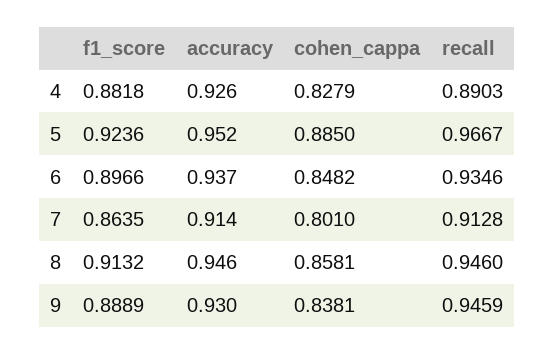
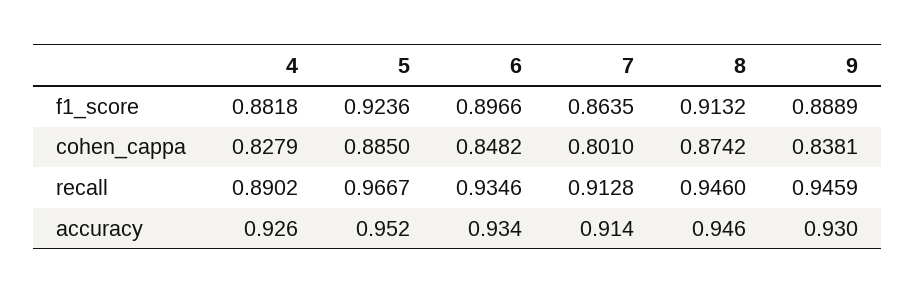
  {
    "f1_score": {
      "4": 0.8818,
      "5": 0.9236,
      "6": 0.8966,
      "7": 0.8635,
      "8": 0.9132,
      "9": 0.8889
    },
    "accuracy": {
      "4": 0.926,
      "5": 0.952,
-     "6": 0.937,
+     "6": 0.934,
      "7": 0.914,
      "8": 0.946,
      "9": 0.93
    },
    "cohen_cappa": {
      "4": 0.8279,
      "5": 0.885,
      "6": 0.8482,
      "7": 0.801,
-     "8": 0.8581,
+     "8": 0.8742,
      "9": 0.8381
    },
    "recall": {
-     "4": 0.8903,
+     "4": 0.8902,
      "5": 0.9667,
      "6": 0.9346,
      "7": 0.9128,
      "8": 0.946,
      "9": 0.9459
    }
  }

